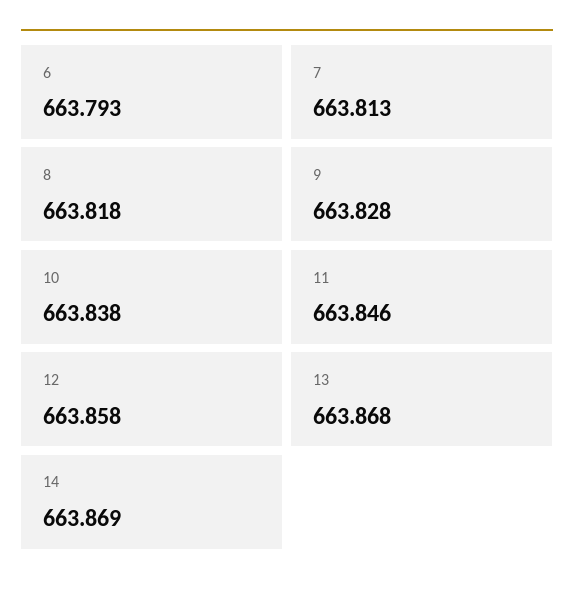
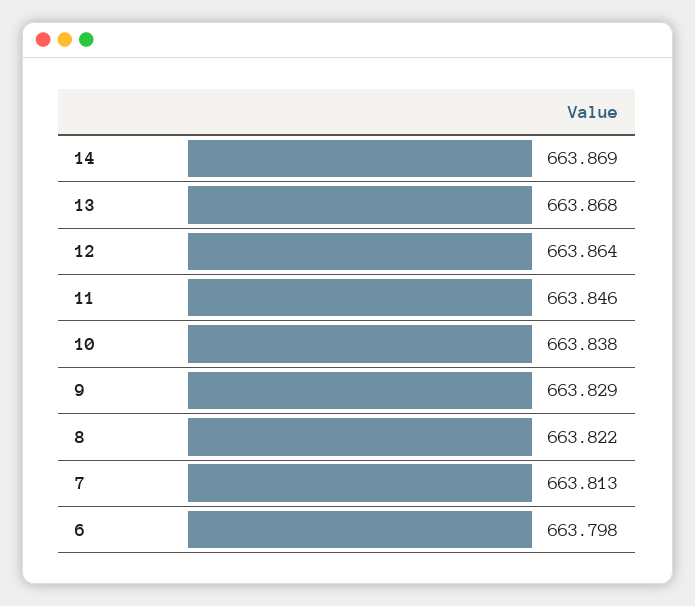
  {
-   "6": 663.793,
+   "6": 663.798,
    "7": 663.813,
-   "8": 663.818,
+   "8": 663.822,
-   "9": 663.828,
+   "9": 663.829,
    "10": 663.838,
    "11": 663.846,
-   "12": 663.858,
+   "12": 663.864,
    "13": 663.868,
    "14": 663.869
  }

